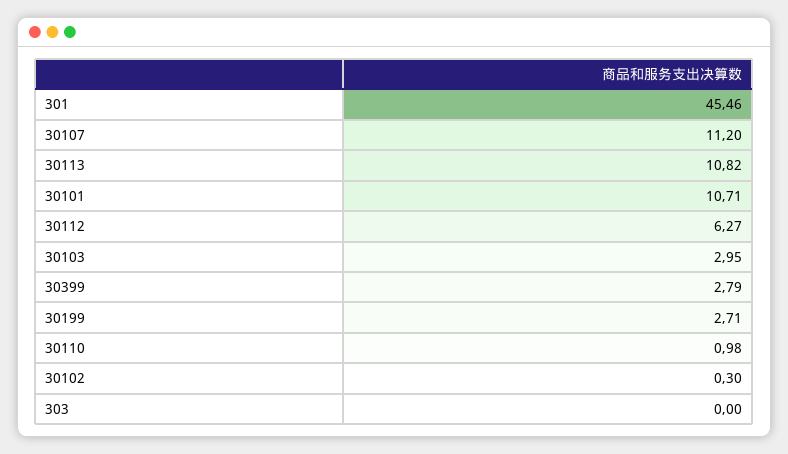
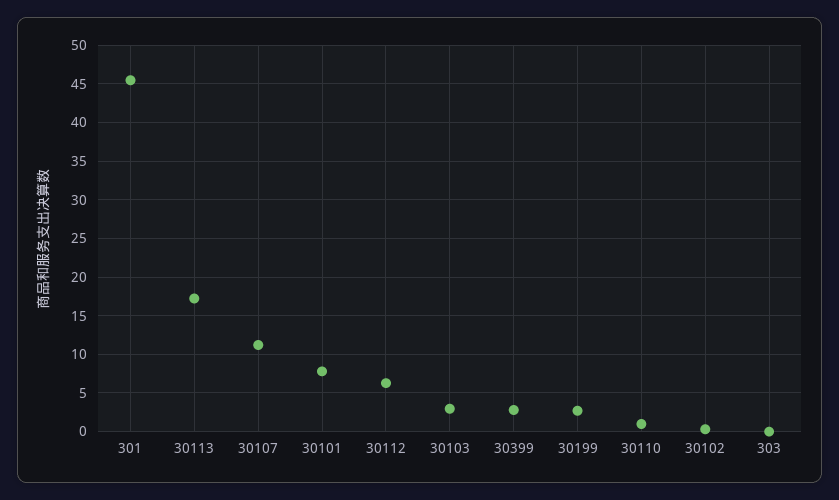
  {
    "301": 45.46,
    "30107": 11.2,
-   "30113": 10.82,
+   "30113": 17,
-   "30101": 10.71,
+   "30101": 8,
    "30112": 6.27,
    "30103": 2.95,
    "30399": 2.79,
    "30199": 2.71,
    "30110": 0.98,
    "30102": 0.3,
    "303": 0
  }

